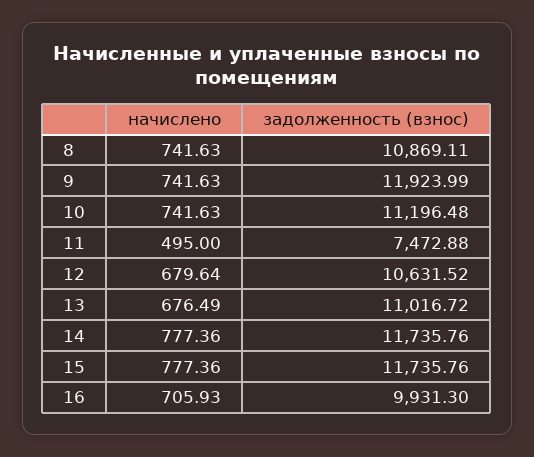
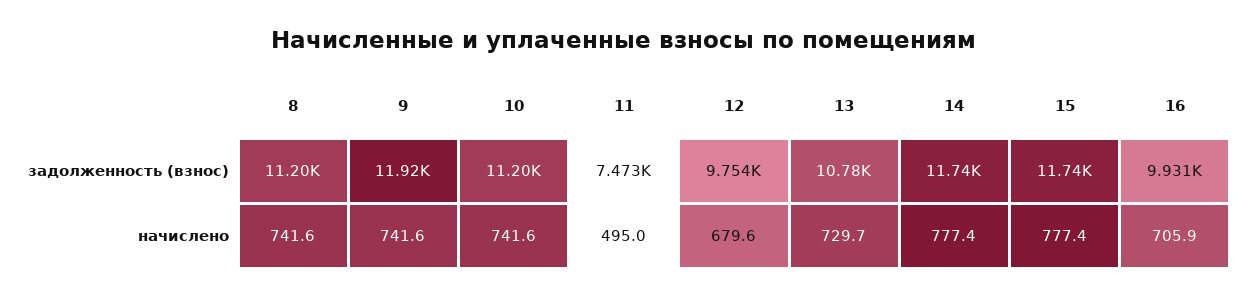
  {
    "начислено": {
      "8": 741.63,
      "9": 741.63,
      "10": 741.63,
      "11": 495,
      "12": 679.64,
-     "13": 676.49,
+     "13": 729.7,
      "14": 777.36,
      "15": 777.36,
      "16": 705.93
    },
    "задолженность (взнос)": {
-     "8": 10869.11,
+     "8": 11200,
      "9": 11923.99,
      "10": 11196.48,
      "11": 7472.88,
-     "12": 10631.52,
+     "12": 9754,
-     "13": 11016.72,
+     "13": 10780,
      "14": 11735.76,
      "15": 11735.76,
      "16": 9931.3
    }
  }

